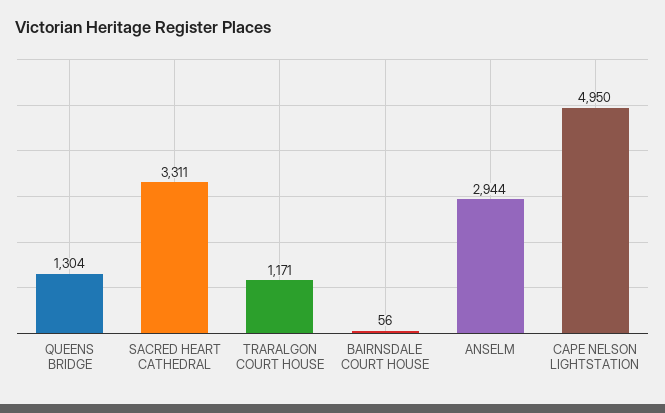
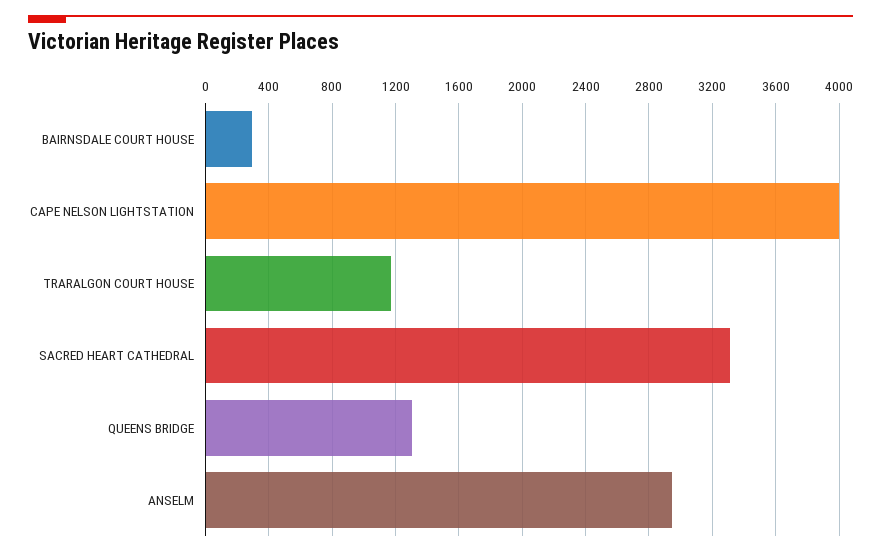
  {
    "QUEENS BRIDGE": 1304,
    "SACRED HEART CATHEDRAL": 3311,
    "TRARALGON COURT HOUSE": 1171,
-   "BAIRNSDALE COURT HOUSE": 56,
+   "BAIRNSDALE COURT HOUSE": 300,
    "ANSELM": 2944,
-   "CAPE NELSON LIGHTSTATION": 4950
+   "CAPE NELSON LIGHTSTATION": 4000
  }

